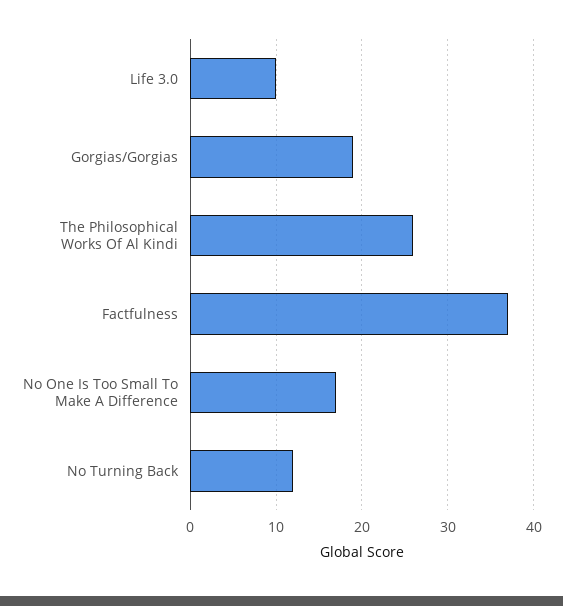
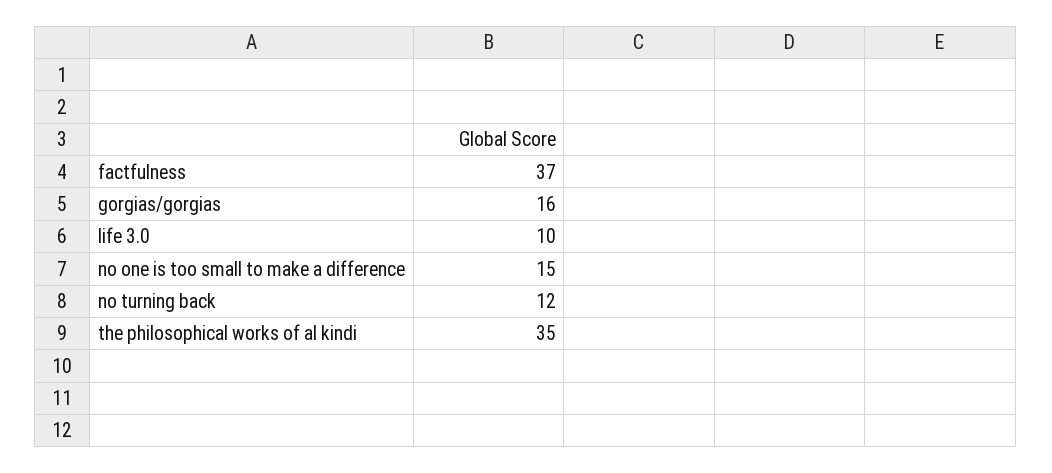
  {
    "Life 3.0": 10,
-   "Gorgias/Gorgias": 19,
+   "Gorgias/Gorgias": 16,
-   "The Philosophical Works Of Al Kindi": 26,
+   "The Philosophical Works Of Al Kindi": 35,
    "Factfulness": 37,
-   "No One Is Too Small To Make A Difference": 17,
+   "No One Is Too Small To Make A Difference": 15,
    "No Turning Back": 12
  }

